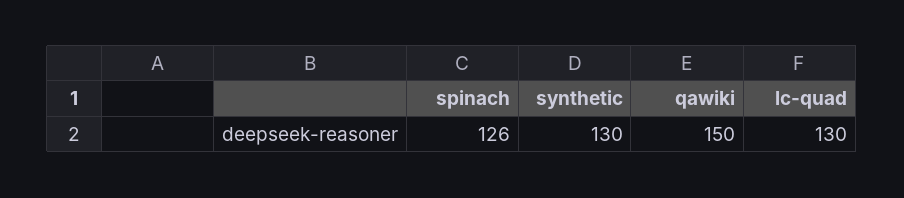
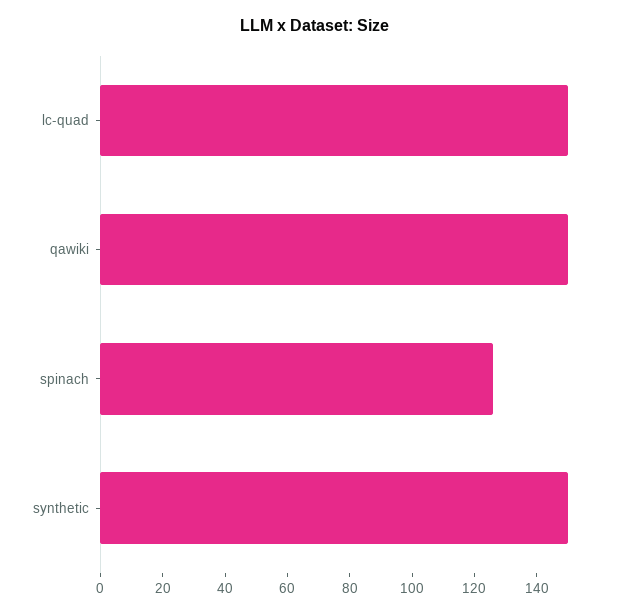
  {
    "spinach": 126,
-   "synthetic": 130,
+   "synthetic": 150,
    "qawiki": 150,
-   "lc-quad": 130
+   "lc-quad": 150
  }

